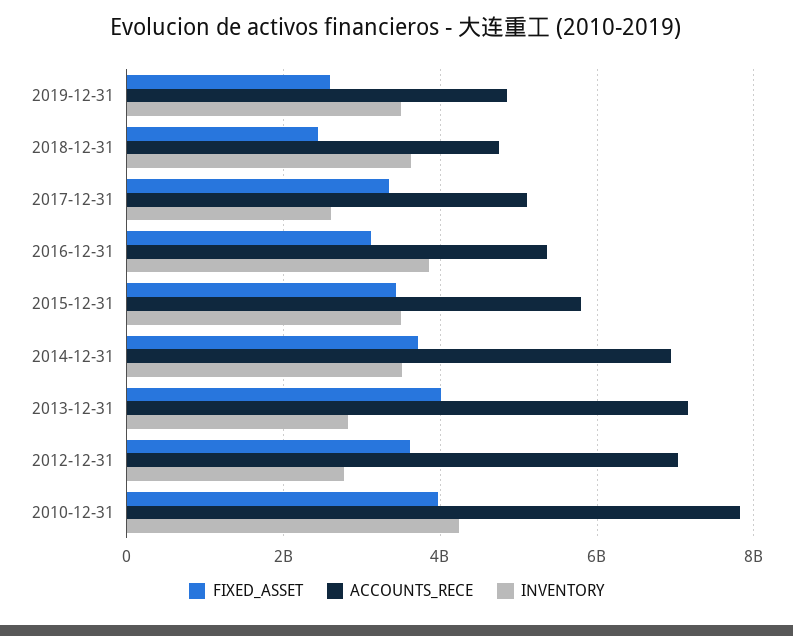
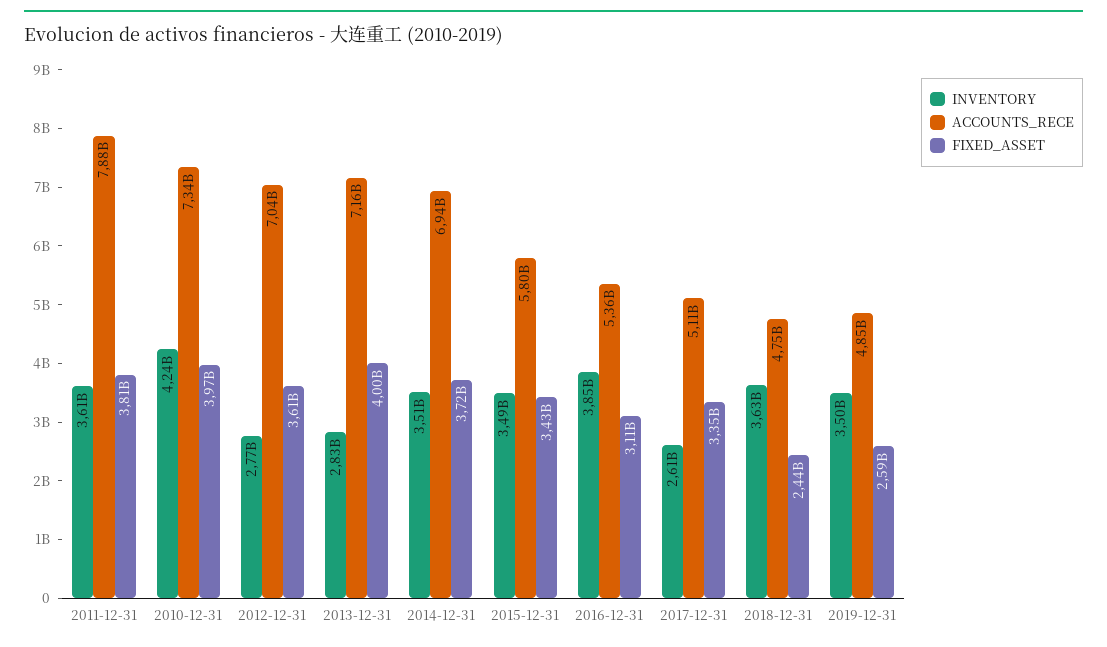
  {
    "FIXED_ASSET": {
      "2019-12-31": 2590000000,
      "2018-12-31": 2440000000,
      "2017-12-31": 3350000000,
      "2016-12-31": 3110000000,
      "2015-12-31": 3430000000,
      "2014-12-31": 3720000000,
      "2013-12-31": 4000000000,
      "2012-12-31": 3610000000,
-     "2010-12-31": 3970000000
+     "2010-12-31": 3970000000,
+     "2011-12-31": 3810000000
    },
    "ACCOUNTS_RECE": {
      "2019-12-31": 4850000000,
      "2018-12-31": 4750000000,
      "2017-12-31": 5110000000,
      "2016-12-31": 5360000000,
      "2015-12-31": 5800000000,
      "2014-12-31": 6940000000,
      "2013-12-31": 7160000000,
      "2012-12-31": 7040000000,
-     "2010-12-31": 7800000000
+     "2010-12-31": 7340000000,
+     "2011-12-31": 7880000000
    },
    "INVENTORY": {
      "2019-12-31": 3500000000,
      "2018-12-31": 3630000000,
      "2017-12-31": 2610000000,
      "2016-12-31": 3850000000,
      "2015-12-31": 3490000000,
      "2014-12-31": 3510000000,
      "2013-12-31": 2830000000,
      "2012-12-31": 2770000000,
-     "2010-12-31": 4240000000
+     "2010-12-31": 4240000000,
+     "2011-12-31": 3610000000
    }
  }

